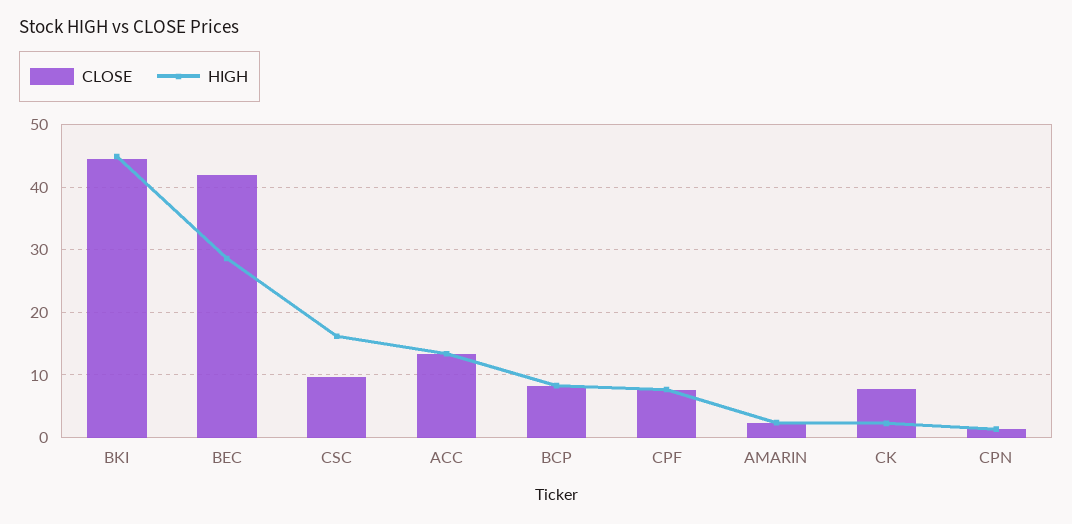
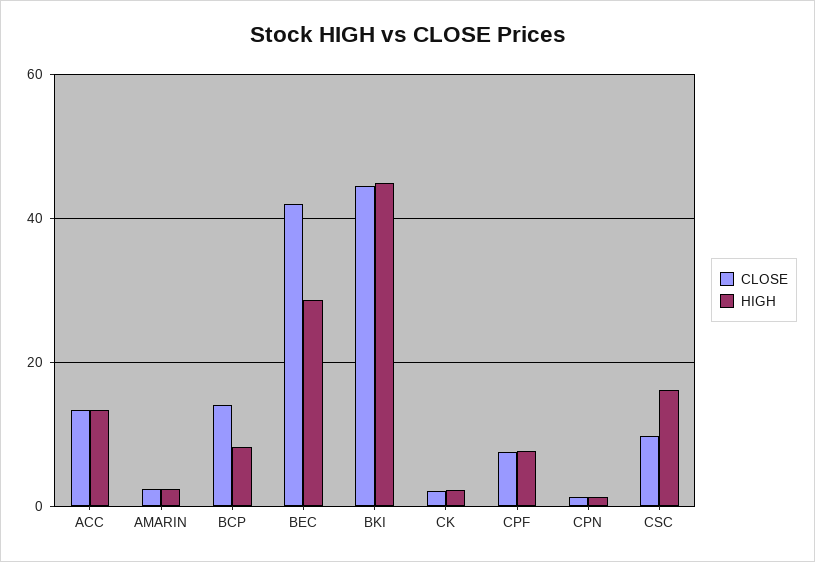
  {
    "CLOSE": {
      "BKI": 44,
      "BEC": 42,
      "CSC": 10,
      "ACC": 13,
-     "BCP": 8,
+     "BCP": 14,
      "CPF": 8,
      "AMARIN": 2,
-     "CK": 8,
+     "CK": 2,
      "CPN": 1
    },
    "HIGH": {
      "BKI": 45,
      "BEC": 29,
      "CSC": 16,
      "ACC": 13,
      "BCP": 8,
      "CPF": 8,
      "AMARIN": 2,
      "CK": 2,
      "CPN": 1
    }
  }

